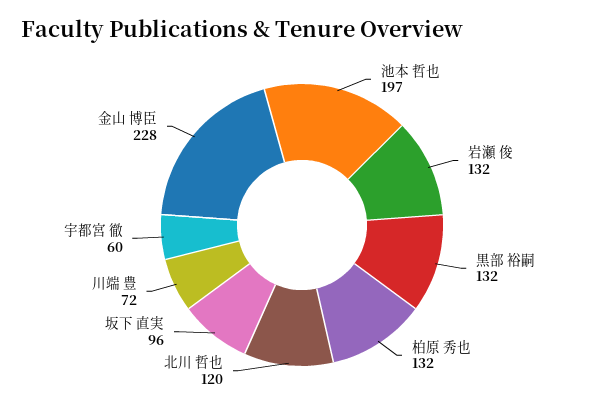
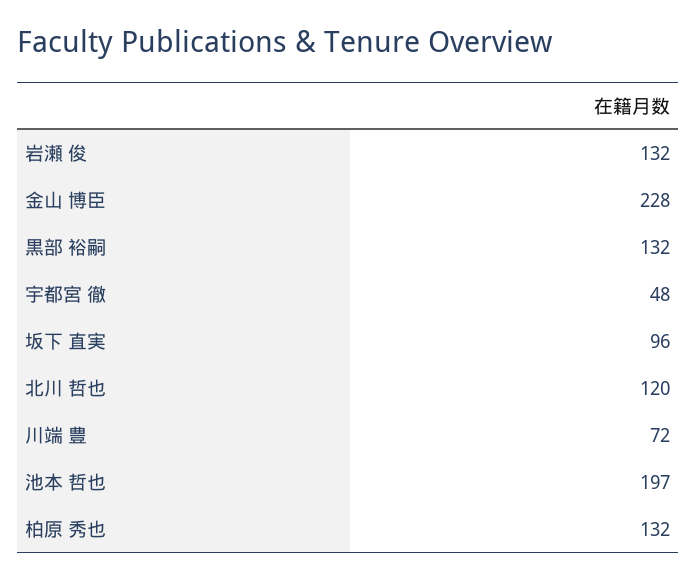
  {
    "池本 哲也": 197,
    "岩瀬 俊": 132,
    "黒部 裕嗣": 132,
    "柏原 秀也": 132,
    "北川 哲也": 120,
    "坂下 直実": 96,
    "川端 豊": 72,
-   "宇都宮 徹": 60,
+   "宇都宮 徹": 48,
    "金山 博臣": 228
  }

